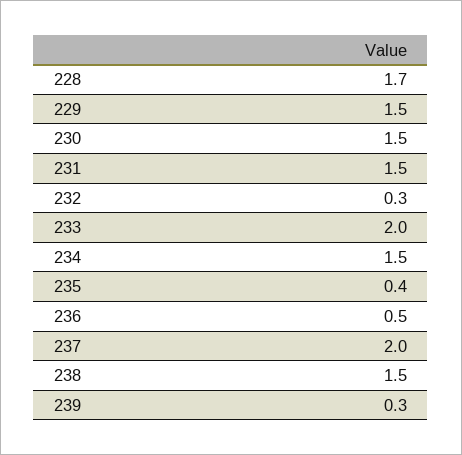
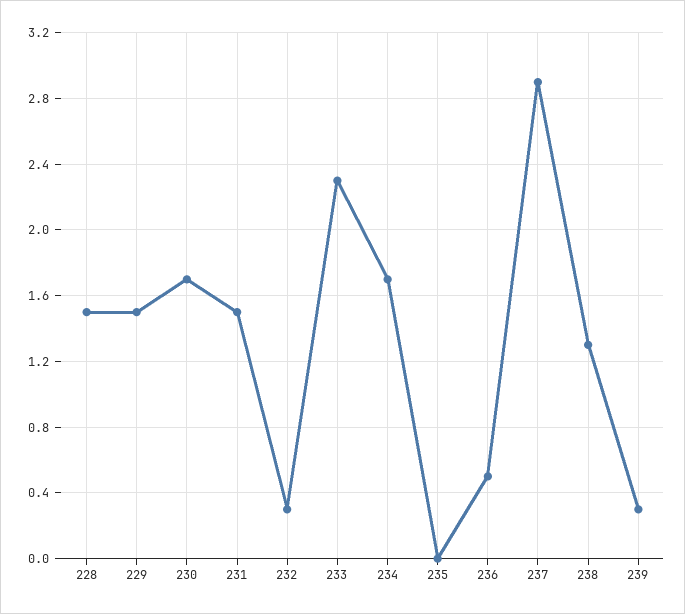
  {
-   "228": 1.7,
+   "228": 1.5,
    "229": 1.5,
-   "230": 1.5,
+   "230": 1.7,
    "231": 1.5,
    "232": 0.3,
-   "233": 2,
+   "233": 2.3,
-   "234": 1.5,
+   "234": 1.7,
-   "235": 0.4,
+   "235": 0,
    "236": 0.5,
-   "237": 2,
+   "237": 2.9,
-   "238": 1.5,
+   "238": 1.3,
    "239": 0.3
  }

